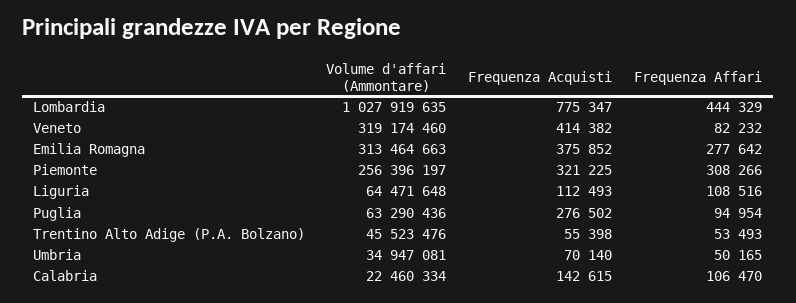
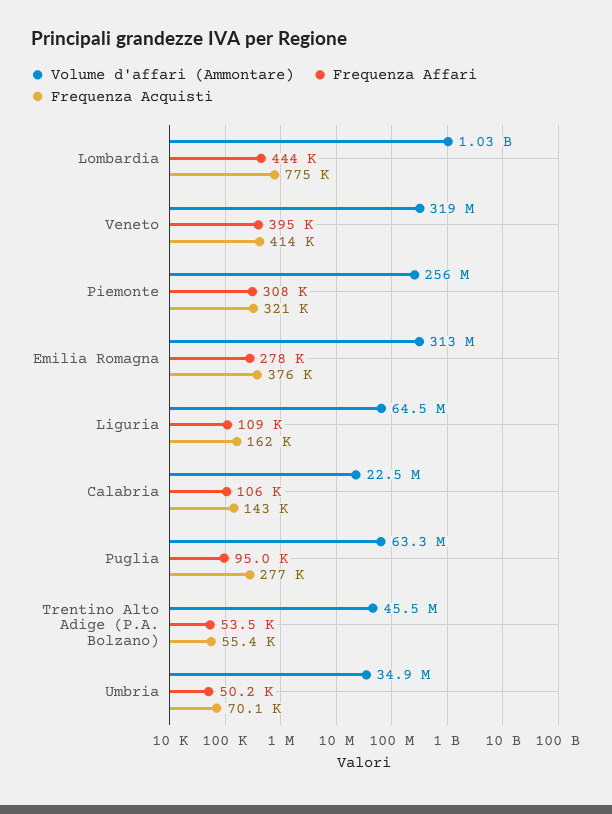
  {
    "Volume d'affari (Ammontare)": {
      "Lombardia": 1027919635,
      "Veneto": 319174460,
      "Emilia Romagna": 313464663,
      "Piemonte": 256396197,
      "Liguria": 64471648,
      "Puglia": 63290436,
      "Trentino Alto Adige (P.A. Bolzano)": 45523476,
      "Umbria": 34947081,
      "Calabria": 22460334
    },
    "Frequenza Acquisti": {
      "Lombardia": 775347,
      "Veneto": 414382,
      "Emilia Romagna": 375852,
      "Piemonte": 321225,
-     "Liguria": 112493,
+     "Liguria": 162000,
      "Puglia": 276502,
      "Trentino Alto Adige (P.A. Bolzano)": 55398,
      "Umbria": 70140,
      "Calabria": 142615
    },
    "Frequenza Affari": {
      "Lombardia": 444329,
-     "Veneto": 82232,
+     "Veneto": 395000,
      "Emilia Romagna": 277642,
      "Piemonte": 308266,
      "Liguria": 108516,
      "Puglia": 94954,
      "Trentino Alto Adige (P.A. Bolzano)": 53493,
      "Umbria": 50165,
      "Calabria": 106470
    }
  }

